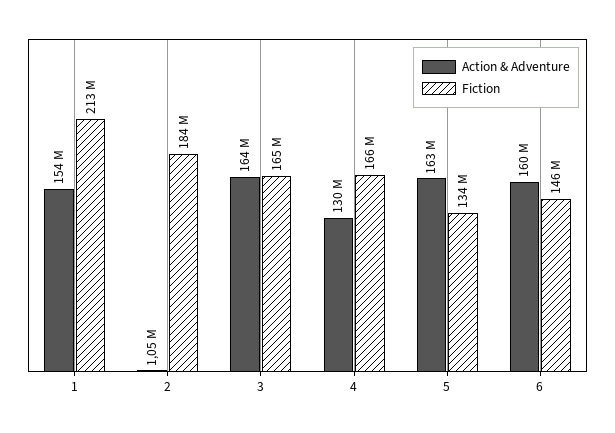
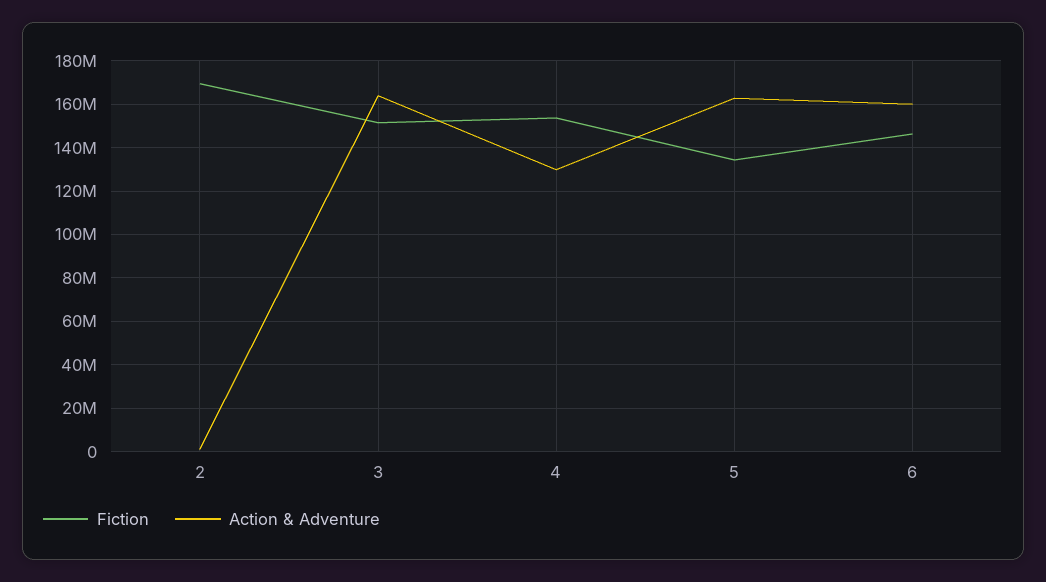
  {
    "Action & Adventure": {
-     "1": 154000000,
      "2": 1050000,
      "3": 164000000,
      "4": 130000000,
      "5": 163000000,
      "6": 160000000
    },
    "Fiction": {
-     "1": 213000000,
-     "2": 184000000,
+     "2": 170000000,
-     "3": 165000000,
+     "3": 150000000,
-     "4": 166000000,
+     "4": 155000000,
      "5": 134000000,
      "6": 146000000
    }
  }

